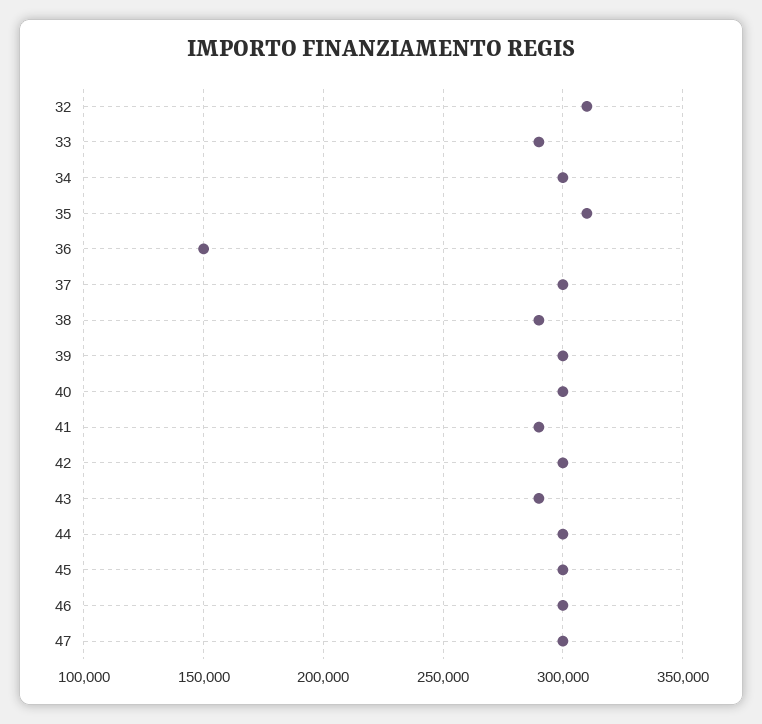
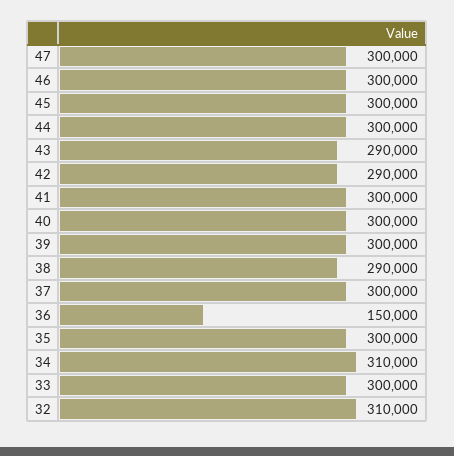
  {
    "32": 310000,
-   "33": 290000,
+   "33": 300000,
-   "34": 300000,
+   "34": 310000,
-   "35": 310000,
+   "35": 300000,
    "36": 150000,
    "37": 300000,
    "38": 290000,
    "39": 300000,
    "40": 300000,
-   "41": 290000,
+   "41": 300000,
-   "42": 300000,
+   "42": 290000,
    "43": 290000,
    "44": 300000,
    "45": 300000,
    "46": 300000,
    "47": 300000
  }

